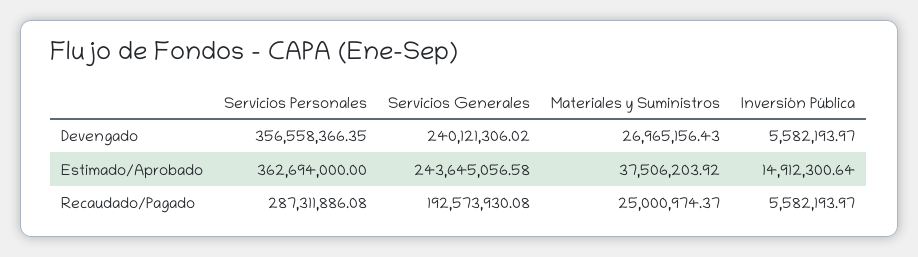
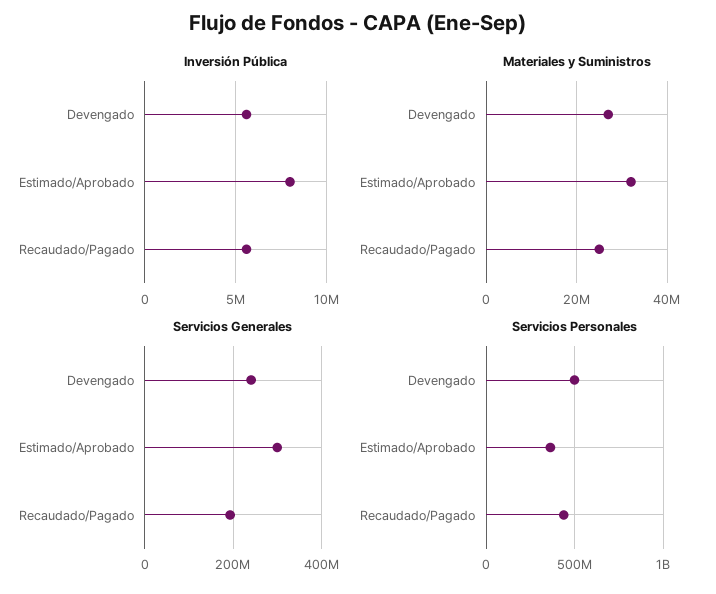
  {
    "Servicios Personales": {
-     "Devengado": 356558366.35,
+     "Devengado": 500000000,
      "Estimado/Aprobado": 362694000,
-     "Recaudado/Pagado": 287311886.08
+     "Recaudado/Pagado": 450000000
    },
    "Servicios Generales": {
      "Devengado": 240121306.02,
-     "Estimado/Aprobado": 243645056.58,
+     "Estimado/Aprobado": 300000000,
      "Recaudado/Pagado": 192573930.08
    },
    "Materiales y Suministros": {
      "Devengado": 26965156.43,
-     "Estimado/Aprobado": 37506203.92,
+     "Estimado/Aprobado": 32000000,
      "Recaudado/Pagado": 25000974.37
    },
    "Inversión Pública": {
      "Devengado": 5582193.97,
-     "Estimado/Aprobado": 14912300.64,
+     "Estimado/Aprobado": 8000000,
      "Recaudado/Pagado": 5582193.97
    }
  }

